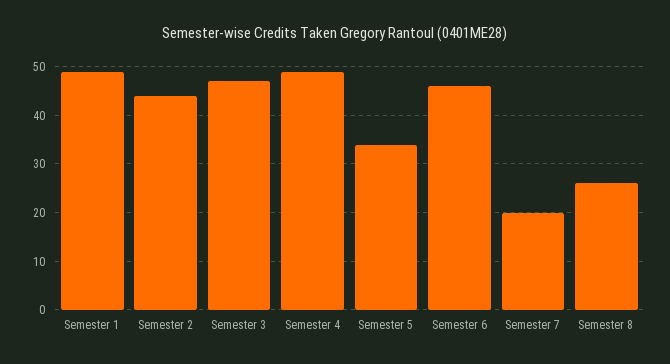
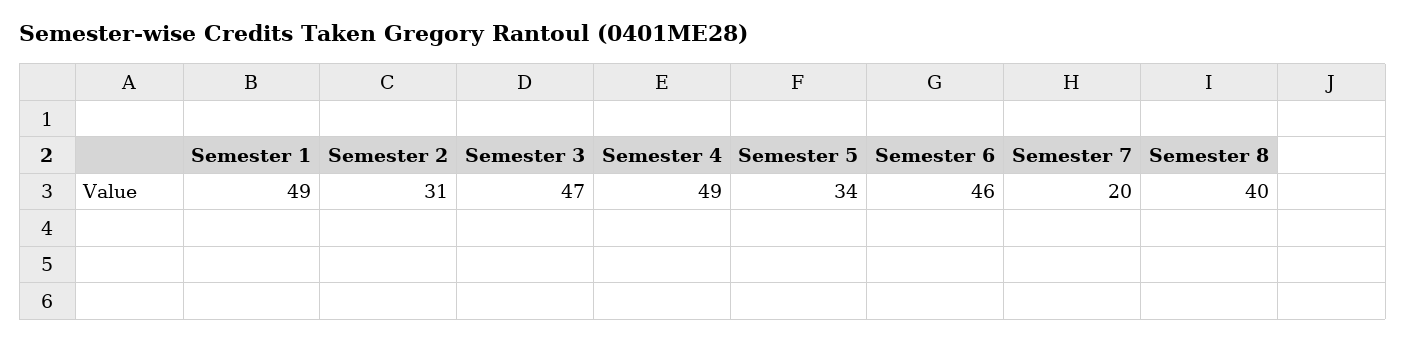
  {
    "Semester 1": 49,
-   "Semester 2": 45,
+   "Semester 2": 31,
    "Semester 3": 47,
    "Semester 4": 49,
    "Semester 5": 34,
    "Semester 6": 46,
    "Semester 7": 20,
-   "Semester 8": 25
+   "Semester 8": 40
  }

